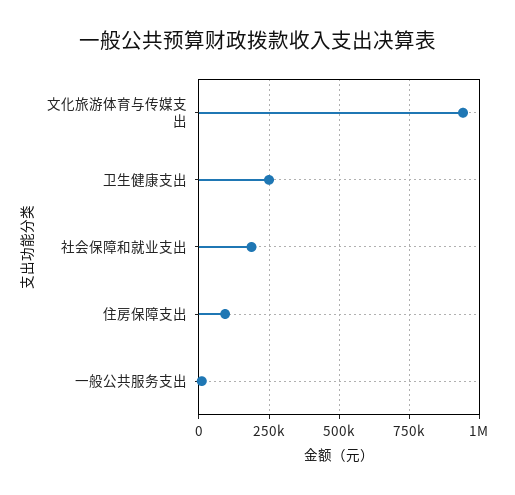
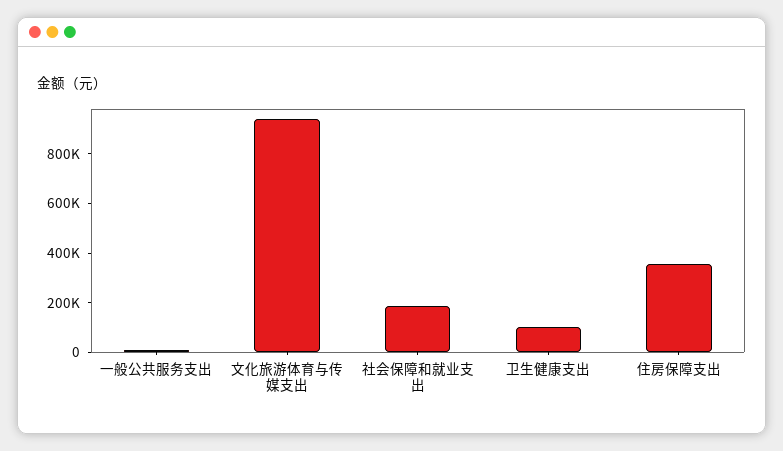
  {
    "文化旅游体育与传媒支出": 950000,
-   "卫生健康支出": 250000,
+   "卫生健康支出": 100000,
    "社会保障和就业支出": 175000,
-   "住房保障支出": 100000,
+   "住房保障支出": 350000,
    "一般公共服务支出": 0
  }

